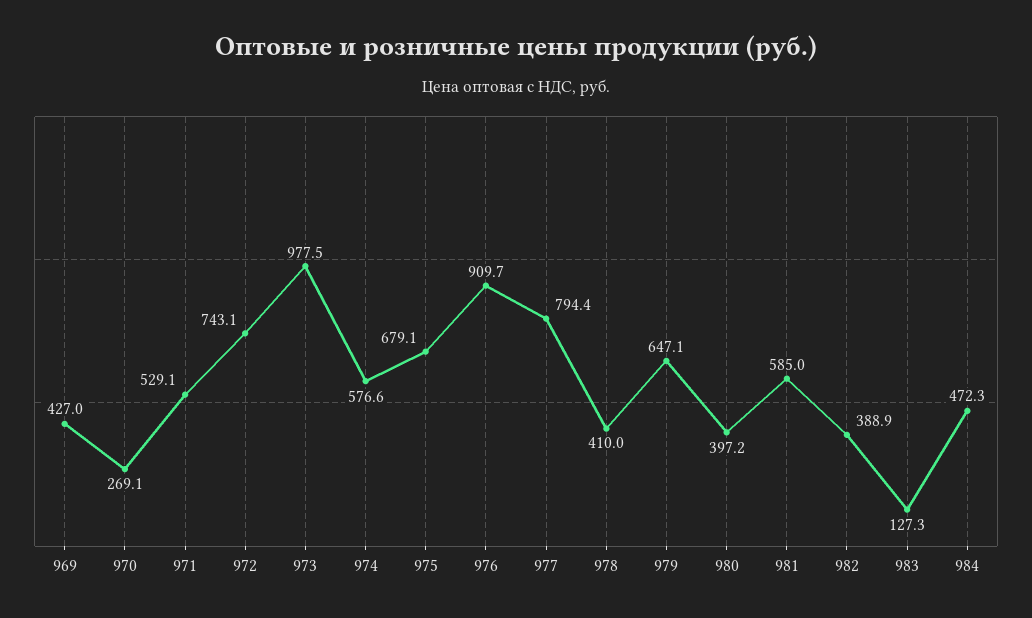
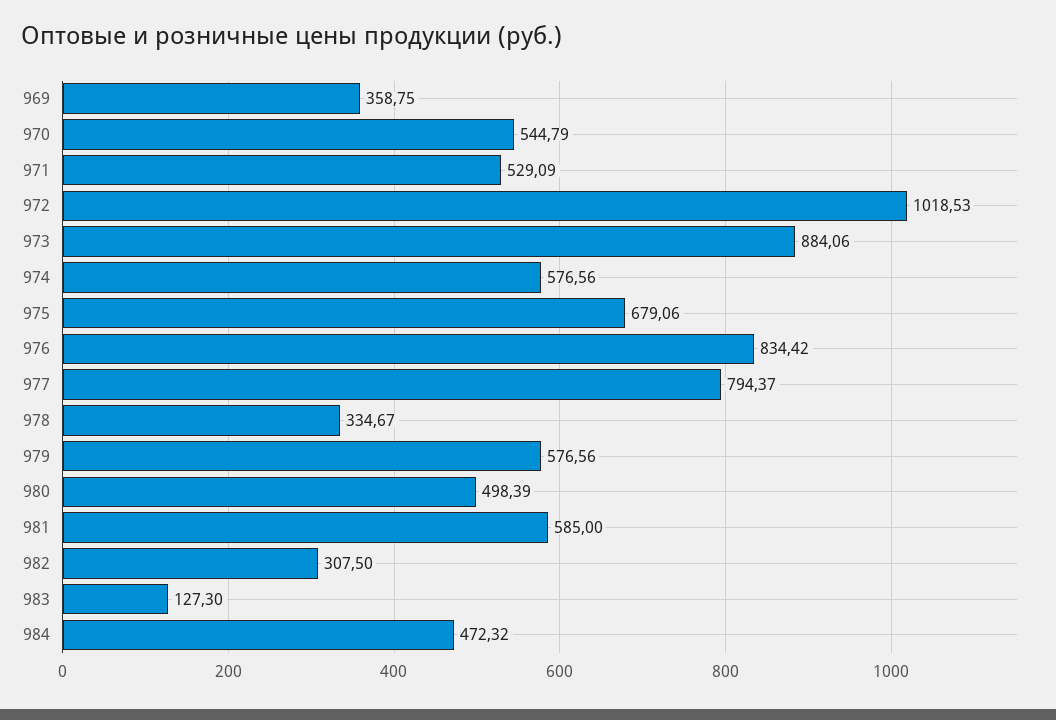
  {
-   "969": 427,
+   "969": 358.75,
-   "970": 269.1,
+   "970": 544.79,
    "971": 529.09,
-   "972": 743.1,
+   "972": 1018.53,
-   "973": 977.5,
+   "973": 884.06,
    "974": 576.56,
    "975": 679.06,
-   "976": 909.7,
+   "976": 834.42,
    "977": 794.37,
-   "978": 410,
+   "978": 334.67,
-   "979": 647.1,
+   "979": 576.56,
-   "980": 397.2,
+   "980": 498.39,
    "981": 585,
-   "982": 388.9,
+   "982": 307.5,
    "983": 127.3,
    "984": 472.32
  }

